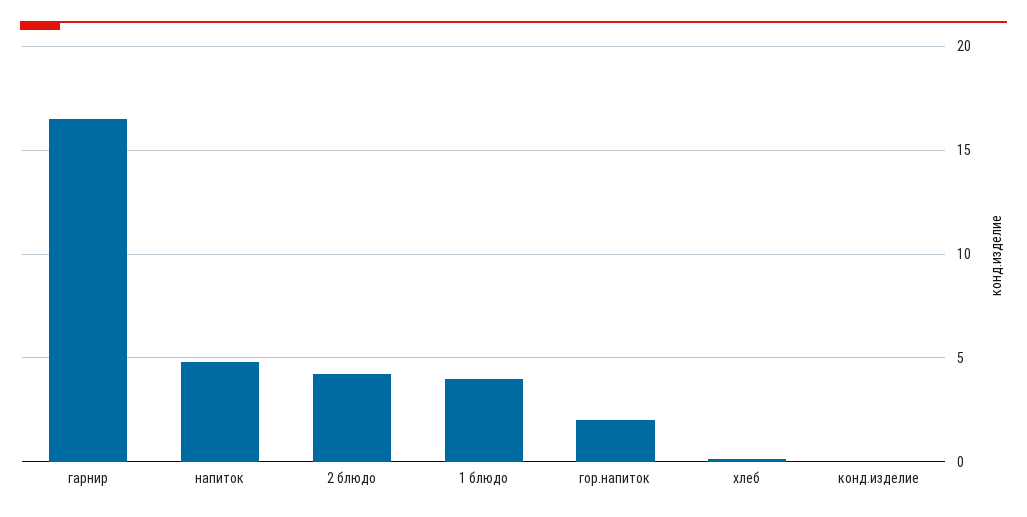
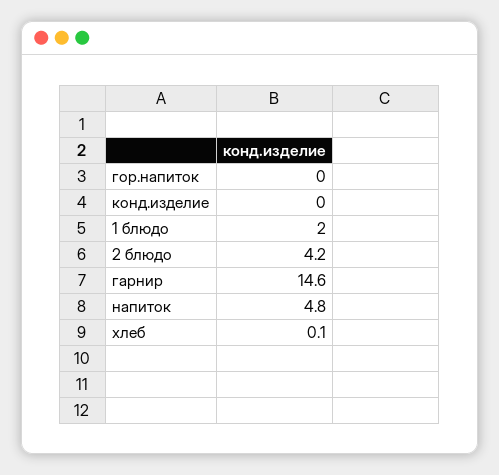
  {
-   "гарнир": 16.5,
+   "гарнир": 14.6,
    "напиток": 4.8,
    "2 блюдо": 4.2,
-   "1 блюдо": 4,
+   "1 блюдо": 2,
-   "гор.напиток": 2,
+   "гор.напиток": 0,
    "хлеб": 0.1,
    "конд.изделие": 0
  }

